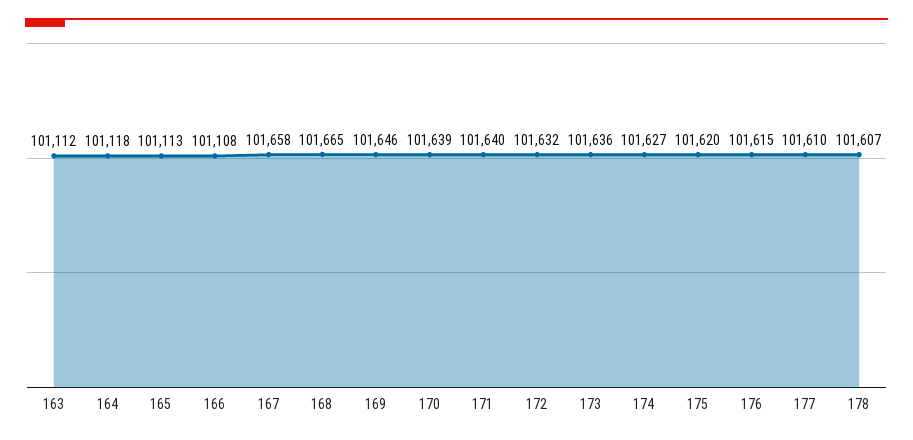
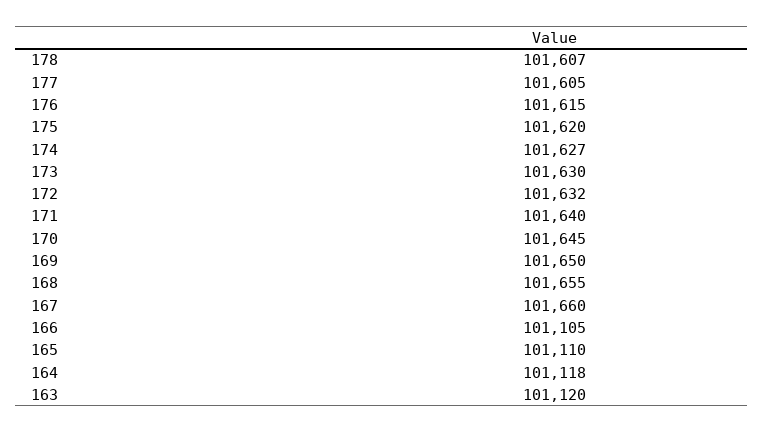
  {
-   "163": 101112,
+   "163": 101120,
    "164": 101118,
-   "165": 101113,
+   "165": 101110,
-   "166": 101108,
+   "166": 101105,
-   "167": 101658,
+   "167": 101660,
-   "168": 101665,
+   "168": 101655,
-   "169": 101646,
+   "169": 101650,
-   "170": 101639,
+   "170": 101645,
    "171": 101640,
    "172": 101632,
-   "173": 101636,
+   "173": 101630,
    "174": 101627,
    "175": 101620,
    "176": 101615,
-   "177": 101610,
+   "177": 101605,
    "178": 101607
  }

